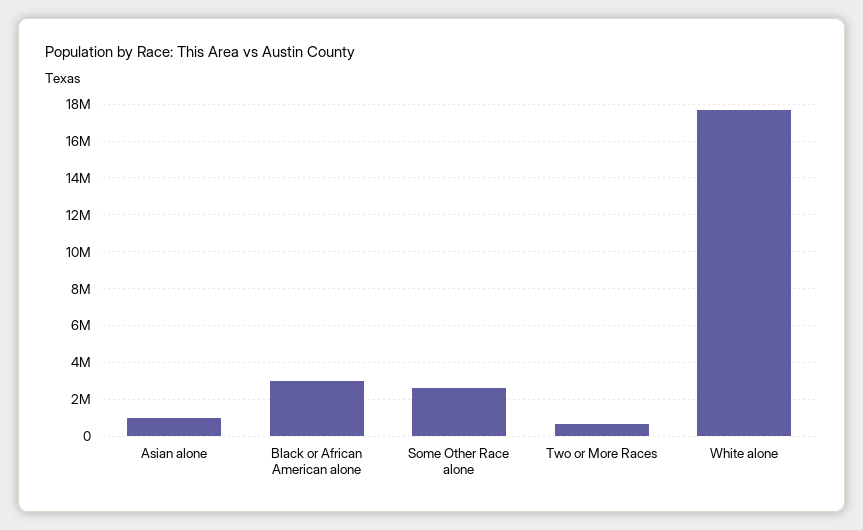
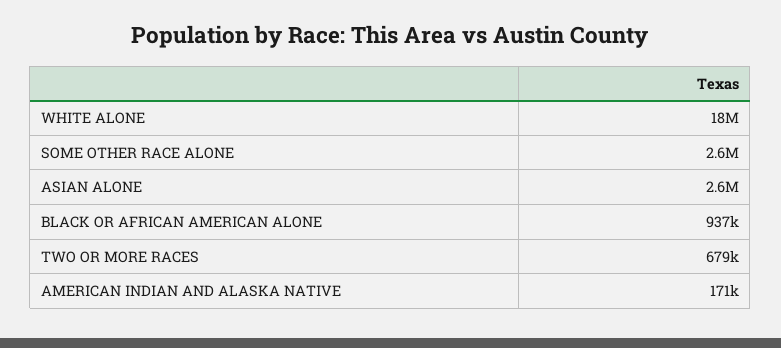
  {
-   "Asian alone": 1000000,
+   "Asian alone": 2600000,
-   "Black or African American alone": 3000000,
+   "Black or African American alone": 937000,
    "Some Other Race alone": 2600000,
    "Two or More Races": 679000,
-   "White alone": 18000000
+   "White alone": 18000000,
+   "AMERICAN INDIAN AND ALASKA NATIVE": 171000
  }

